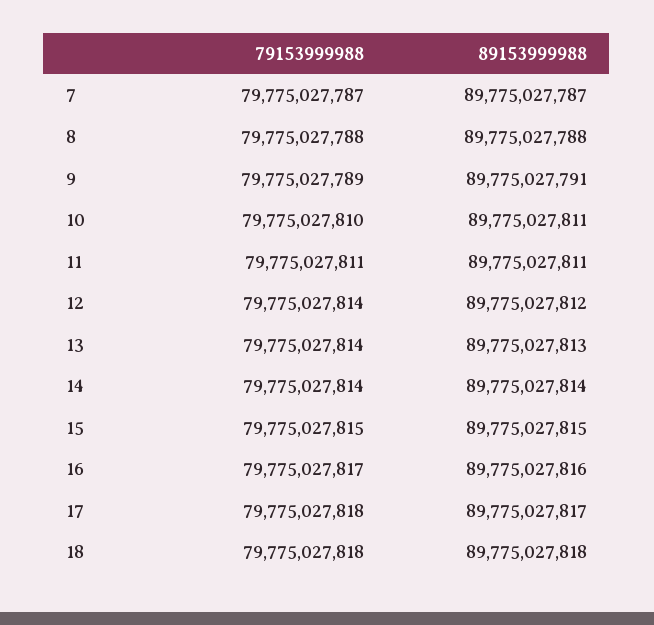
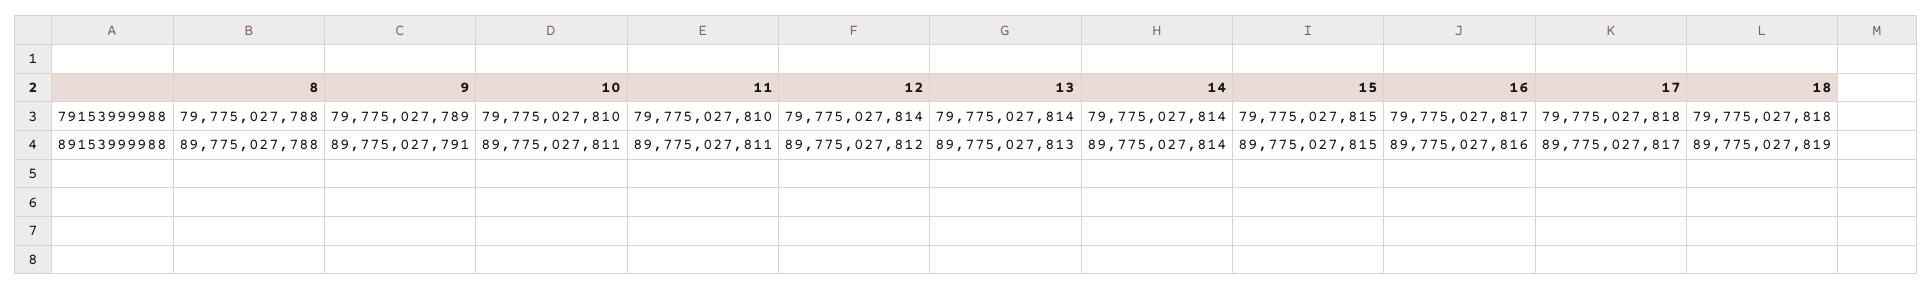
  {
    "79153999988": {
-     "7": 79775027787,
      "8": 79775027788,
      "9": 79775027789,
      "10": 79775027810,
-     "11": 79775027811,
+     "11": 79775027810,
      "12": 79775027814,
      "13": 79775027814,
      "14": 79775027814,
      "15": 79775027815,
      "16": 79775027817,
      "17": 79775027818,
      "18": 79775027818
    },
    "89153999988": {
-     "7": 89775027787,
      "8": 89775027788,
      "9": 89775027791,
      "10": 89775027811,
      "11": 89775027811,
      "12": 89775027812,
      "13": 89775027813,
      "14": 89775027814,
      "15": 89775027815,
      "16": 89775027816,
      "17": 89775027817,
-     "18": 89775027818
+     "18": 89775027819
    }
  }

